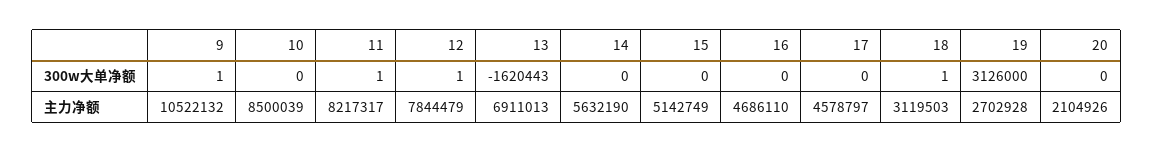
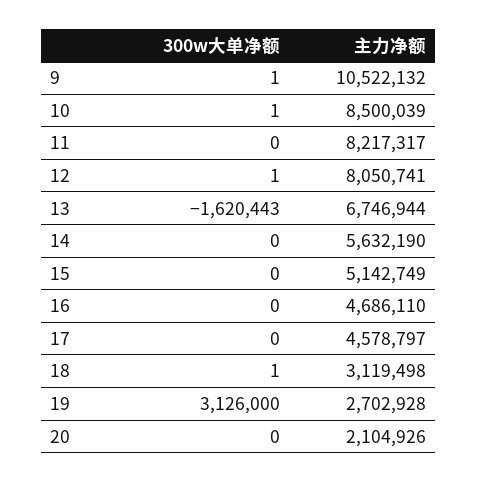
  {
    "9": {
      "300w大单净额": 1,
      "主力净额": 10522132
    },
    "10": {
-     "300w大单净额": 0,
+     "300w大单净额": 1,
      "主力净额": 8500039
    },
    "11": {
-     "300w大单净额": 1,
+     "300w大单净额": 0,
      "主力净额": 8217317
    },
    "12": {
      "300w大单净额": 1,
-     "主力净额": 7844479
+     "主力净额": 8050741
    },
    "13": {
      "300w大单净额": -1620443,
-     "主力净额": 6911013
+     "主力净额": 6746944
    },
    "14": {
      "300w大单净额": 0,
      "主力净额": 5632190
    },
    "15": {
      "300w大单净额": 0,
      "主力净额": 5142749
    },
    "16": {
      "300w大单净额": 0,
      "主力净额": 4686110
    },
    "17": {
      "300w大单净额": 0,
      "主力净额": 4578797
    },
    "18": {
      "300w大单净额": 1,
-     "主力净额": 3119503
+     "主力净额": 3119498
    },
    "19": {
      "300w大单净额": 3126000,
      "主力净额": 2702928
    },
    "20": {
      "300w大单净额": 0,
      "主力净额": 2104926
    }
  }

